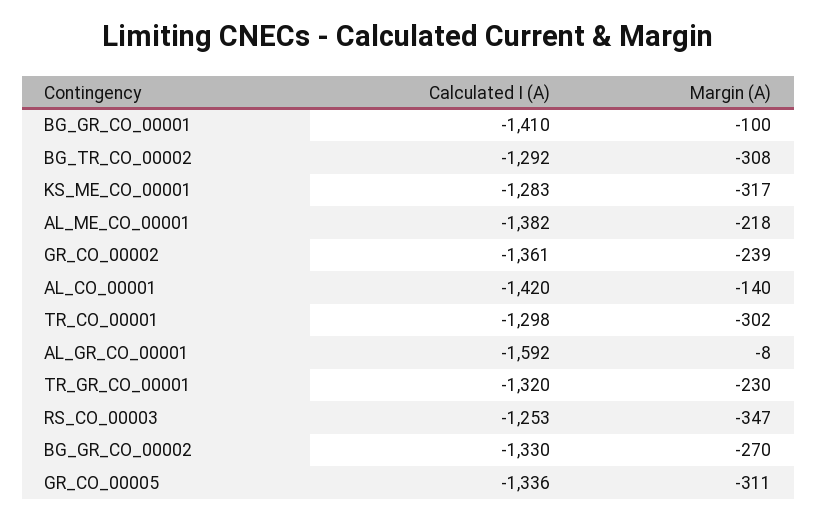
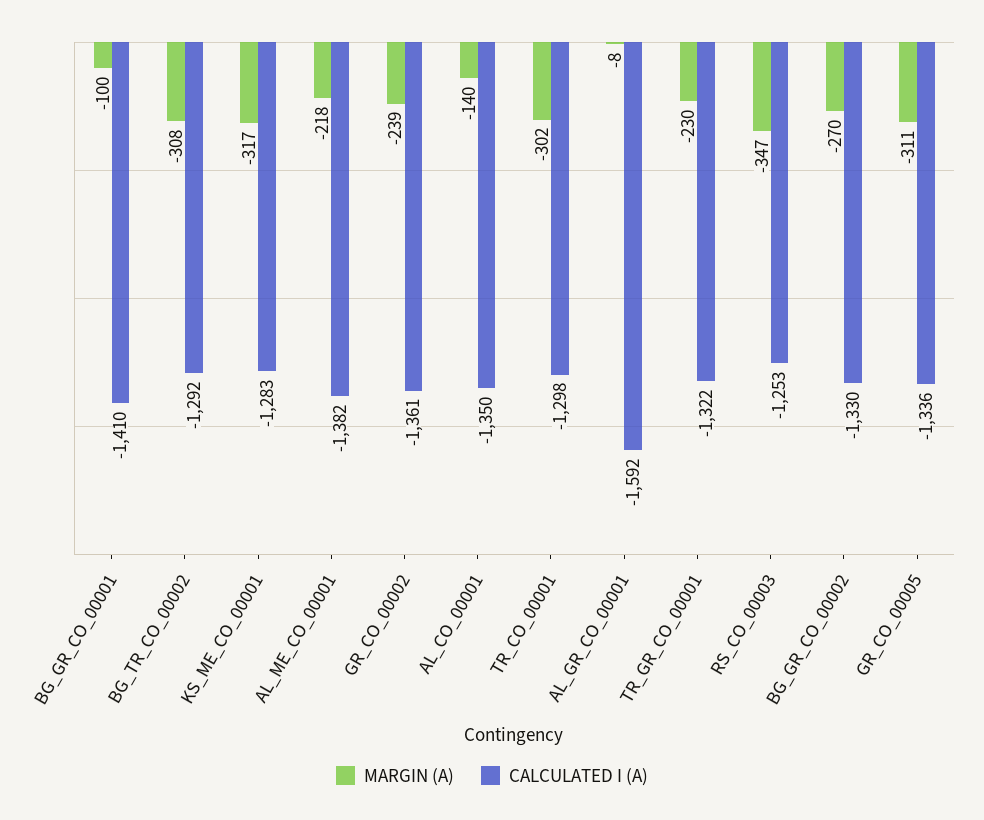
  {
    "Calculated I (A)": {
      "BG_GR_CO_00001": -1410,
      "BG_TR_CO_00002": -1292,
      "KS_ME_CO_00001": -1283,
      "AL_ME_CO_00001": -1382,
      "GR_CO_00002": -1361,
-     "AL_CO_00001": -1420,
+     "AL_CO_00001": -1350,
      "TR_CO_00001": -1298,
      "AL_GR_CO_00001": -1592,
-     "TR_GR_CO_00001": -1320,
+     "TR_GR_CO_00001": -1322,
      "RS_CO_00003": -1253,
      "BG_GR_CO_00002": -1330,
      "GR_CO_00005": -1336
    },
    "Margin (A)": {
      "BG_GR_CO_00001": -100,
      "BG_TR_CO_00002": -308,
      "KS_ME_CO_00001": -317,
      "AL_ME_CO_00001": -218,
      "GR_CO_00002": -239,
      "AL_CO_00001": -140,
      "TR_CO_00001": -302,
      "AL_GR_CO_00001": -8,
      "TR_GR_CO_00001": -230,
      "RS_CO_00003": -347,
      "BG_GR_CO_00002": -270,
      "GR_CO_00005": -311
    }
  }

